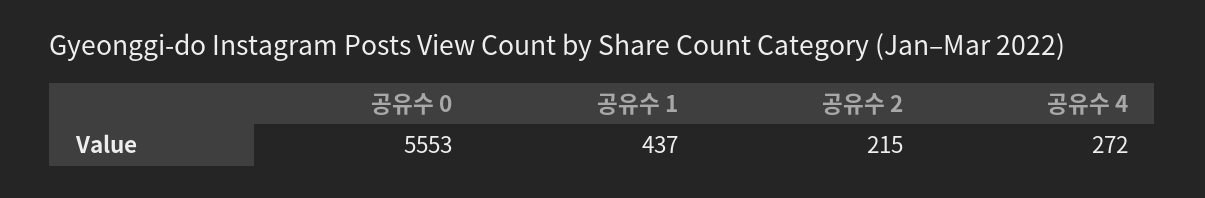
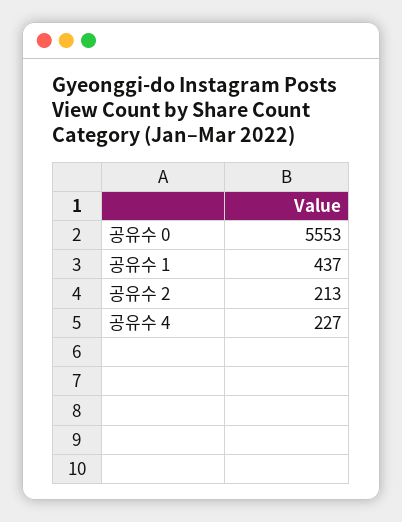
  {
    "공유수 0": 5553,
    "공유수 1": 437,
-   "공유수 2": 215,
+   "공유수 2": 213,
-   "공유수 4": 272
+   "공유수 4": 227
  }

